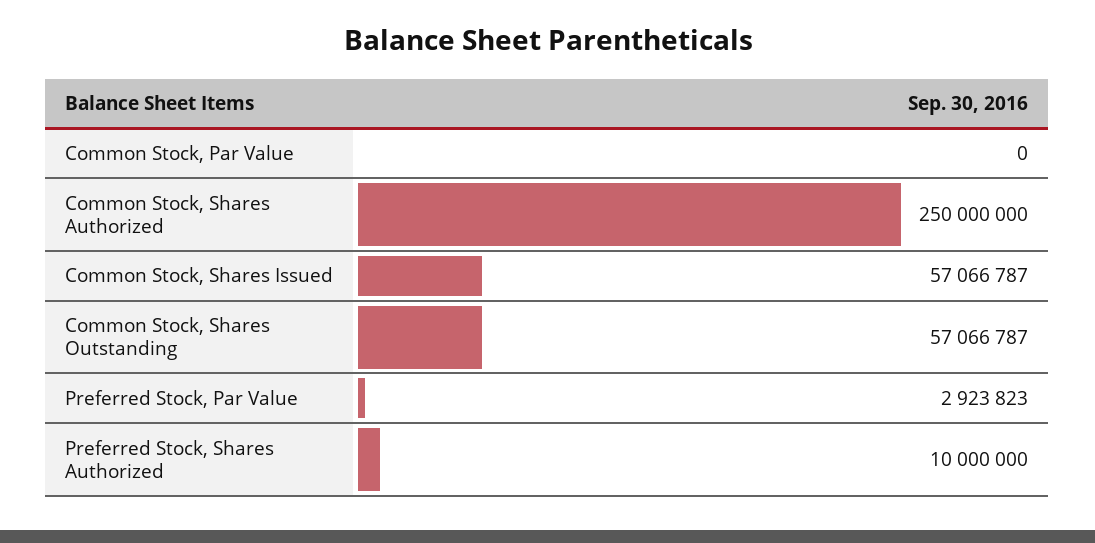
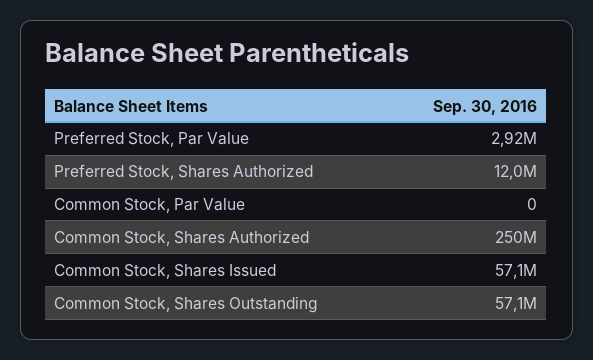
  {
    "Common Stock, Par Value": 0,
    "Common Stock, Shares Authorized": 250000000,
    "Common Stock, Shares Issued": 57066787,
    "Common Stock, Shares Outstanding": 57066787,
    "Preferred Stock, Par Value": 2923823,
-   "Preferred Stock, Shares Authorized": 10000000
+   "Preferred Stock, Shares Authorized": 12000000
  }

